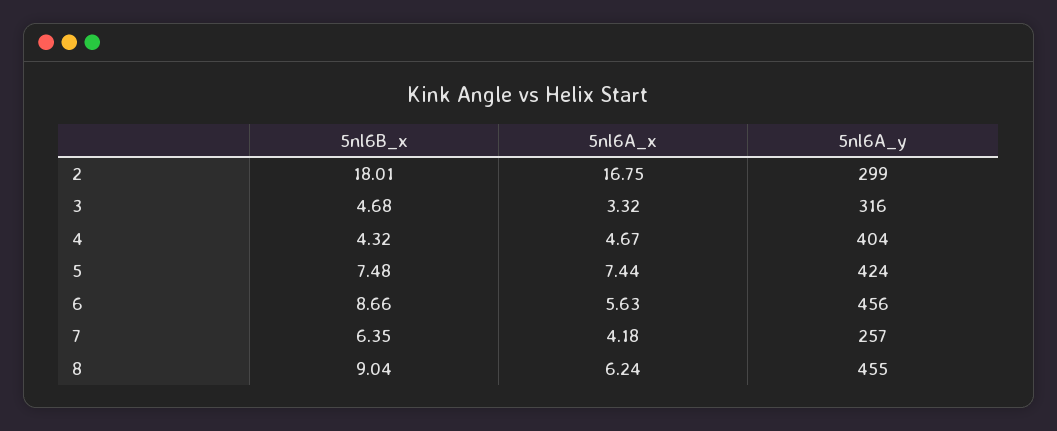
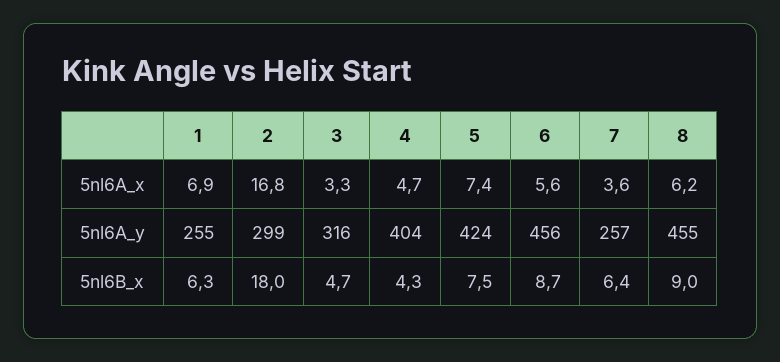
  {
    "5nl6B_x": {
      "2": 18.01,
      "3": 4.68,
      "4": 4.32,
      "5": 7.48,
      "6": 8.66,
      "7": 6.35,
-     "8": 9.04
+     "8": 9.04,
+     "1": 6.3
    },
    "5nl6A_x": {
      "2": 16.75,
      "3": 3.32,
      "4": 4.67,
      "5": 7.44,
      "6": 5.63,
-     "7": 4.18,
+     "7": 3.6,
-     "8": 6.24
+     "8": 6.24,
+     "1": 6.9
    },
    "5nl6A_y": {
      "2": 299,
      "3": 316,
      "4": 404,
      "5": 424,
      "6": 456,
      "7": 257,
-     "8": 455
+     "8": 455,
+     "1": 255
    }
  }

